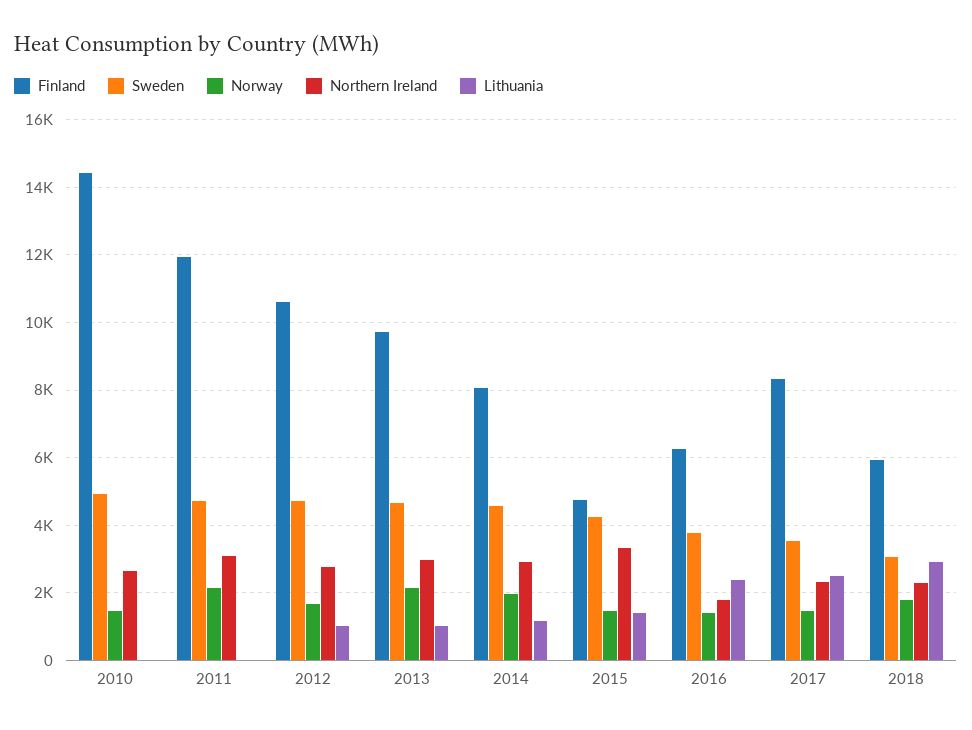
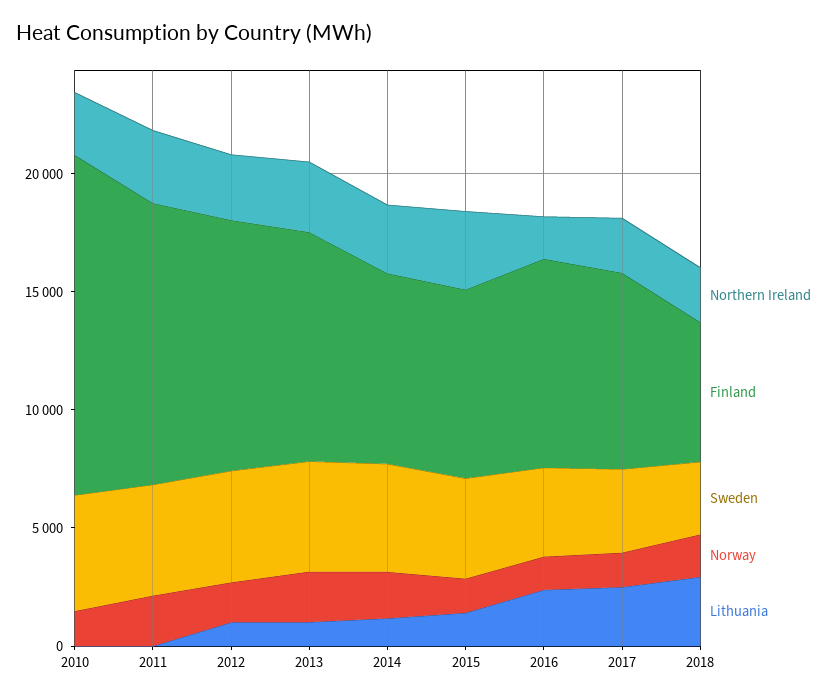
  {
    "Finland": {
      "2010": 14400,
      "2011": 12000,
      "2012": 10600,
      "2013": 9800,
      "2014": 8000,
-     "2015": 4800,
+     "2015": 8000,
-     "2016": 6200,
+     "2016": 9000,
      "2017": 8400,
      "2018": 6000
    },
    "Sweden": {
      "2010": 5000,
      "2011": 4800,
      "2012": 4800,
      "2013": 4600,
      "2014": 4600,
      "2015": 4200,
      "2016": 3800,
      "2017": 3600,
      "2018": 3000
    },
    "Norway": {
      "2010": 1400,
      "2011": 2200,
      "2012": 1600,
      "2013": 2200,
      "2014": 2000,
      "2015": 1400,
      "2016": 1400,
      "2017": 1400,
      "2018": 1800
    },
    "Northern Ireland": {
      "2010": 2600,
      "2011": 3000,
      "2012": 2800,
      "2013": 3000,
      "2014": 3000,
      "2015": 3400,
      "2016": 1800,
      "2017": 2400,
      "2018": 2400
    },
    "Lithuania": {
      "2010": 0,
      "2011": 0,
      "2012": 1000,
      "2013": 1000,
      "2014": 1200,
      "2015": 1400,
      "2016": 2400,
      "2017": 2400,
      "2018": 3000
    }
  }

